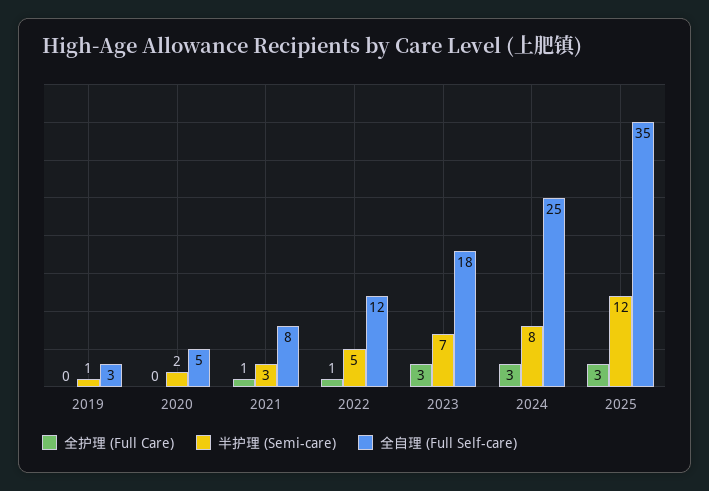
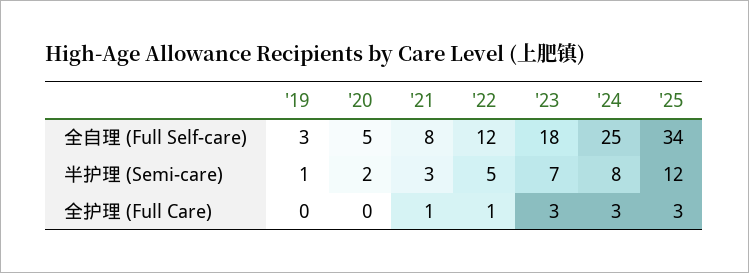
  {
    "全护理 (Full Care)": {
      "2019": 0,
      "2020": 0,
      "2021": 1,
      "2022": 1,
      "2023": 3,
      "2024": 3,
      "2025": 3
    },
    "半护理 (Semi-care)": {
      "2019": 1,
      "2020": 2,
      "2021": 3,
      "2022": 5,
      "2023": 7,
      "2024": 8,
      "2025": 12
    },
    "全自理 (Full Self-care)": {
      "2019": 3,
      "2020": 5,
      "2021": 8,
      "2022": 12,
      "2023": 18,
      "2024": 25,
-     "2025": 35
+     "2025": 34
    }
  }

